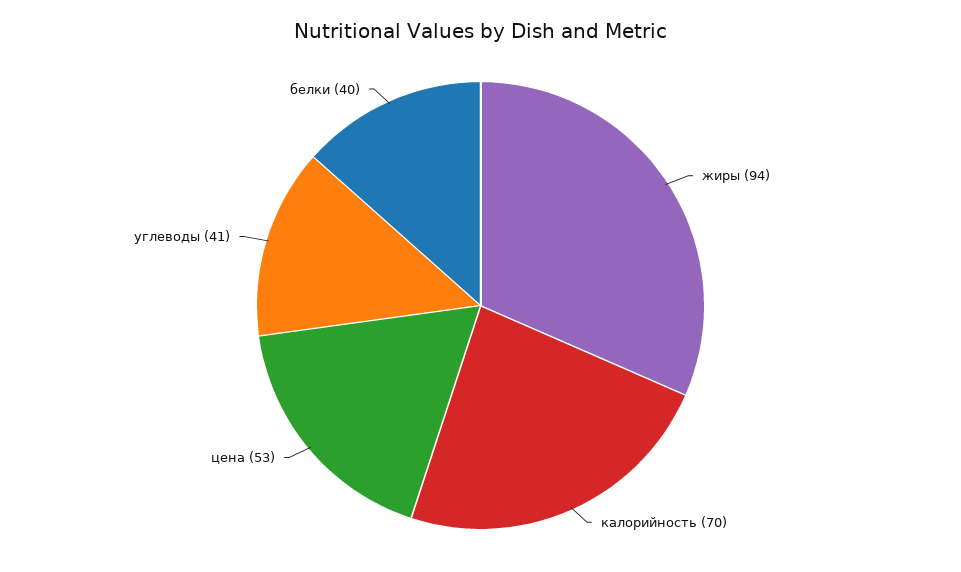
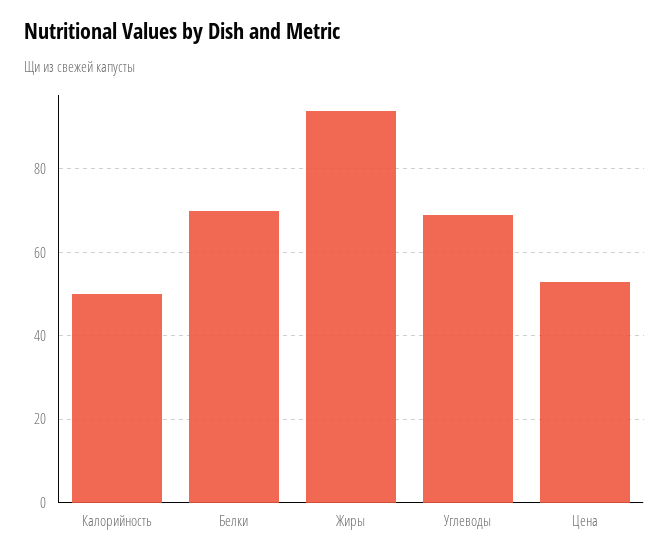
  {
    "жиры": 94,
-   "калорийность": 70,
+   "калорийность": 50,
    "цена": 53,
-   "углеводы": 41,
+   "углеводы": 70,
-   "белки": 40
+   "белки": 70
  }

